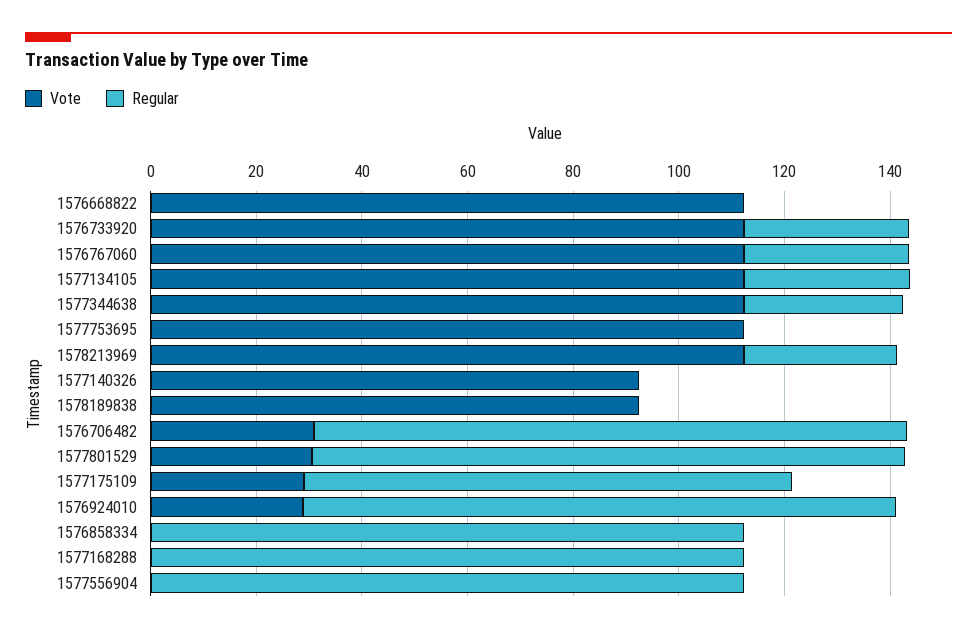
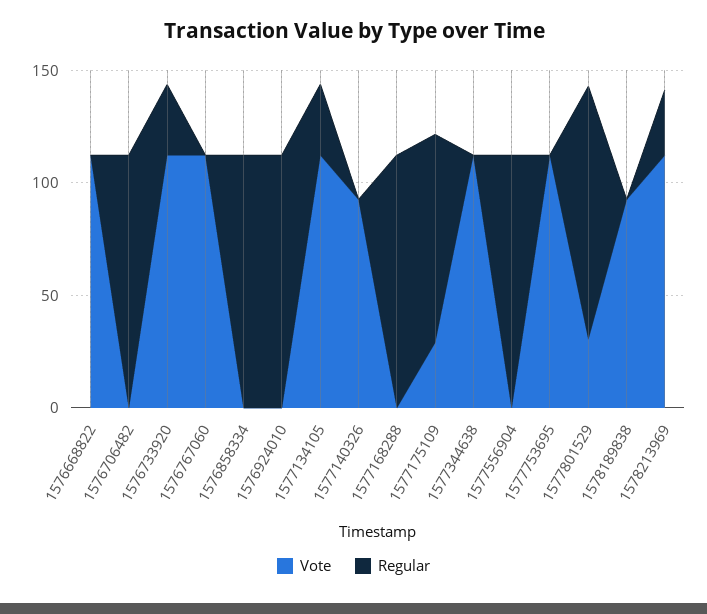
  {
    "Vote": {
      "1576668822": 110,
      "1576733920": 110,
      "1576767060": 110,
      "1577134105": 110,
      "1577344638": 110,
      "1577753695": 110,
      "1578213969": 110,
      "1577140326": 95,
      "1578189838": 95,
-     "1576706482": 30,
+     "1576706482": 0,
      "1577801529": 30,
      "1577175109": 30,
-     "1576924010": 30,
+     "1576924010": 0,
      "1576858334": 0,
      "1577168288": 0,
      "1577556904": 0
    },
    "Regular": {
      "1576668822": 0,
      "1576733920": 30,
-     "1576767060": 30,
+     "1576767060": 0,
      "1577134105": 30,
-     "1577344638": 30,
+     "1577344638": 0,
      "1577753695": 0,
      "1578213969": 30,
      "1577140326": 0,
      "1578189838": 0,
      "1576706482": 110,
      "1577801529": 110,
      "1577175109": 95,
      "1576924010": 110,
      "1576858334": 110,
      "1577168288": 110,
      "1577556904": 110
    }
  }

